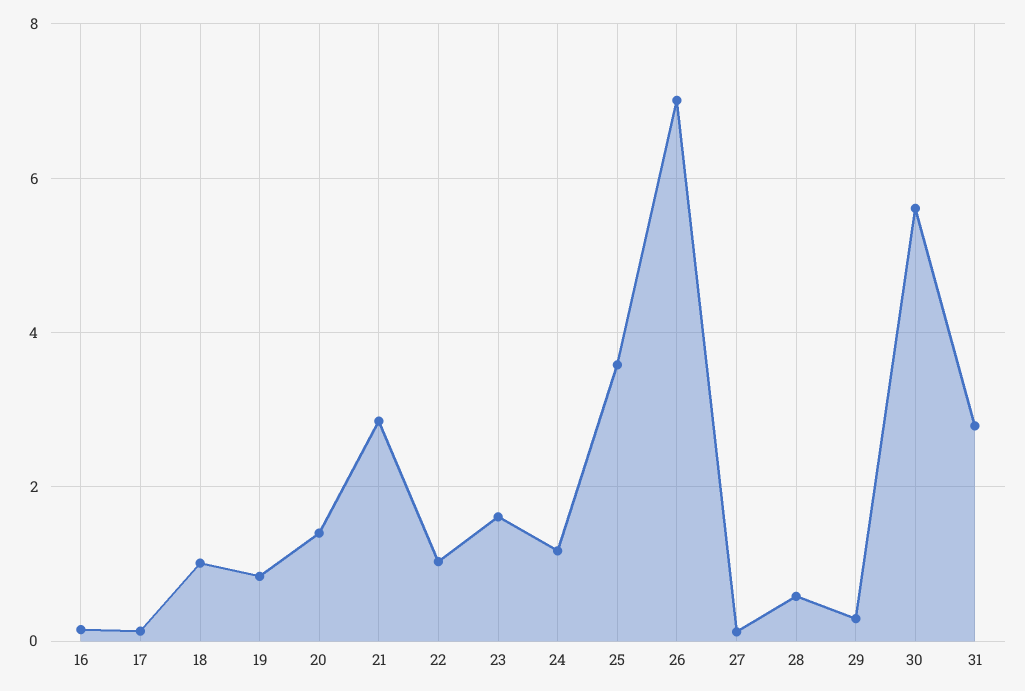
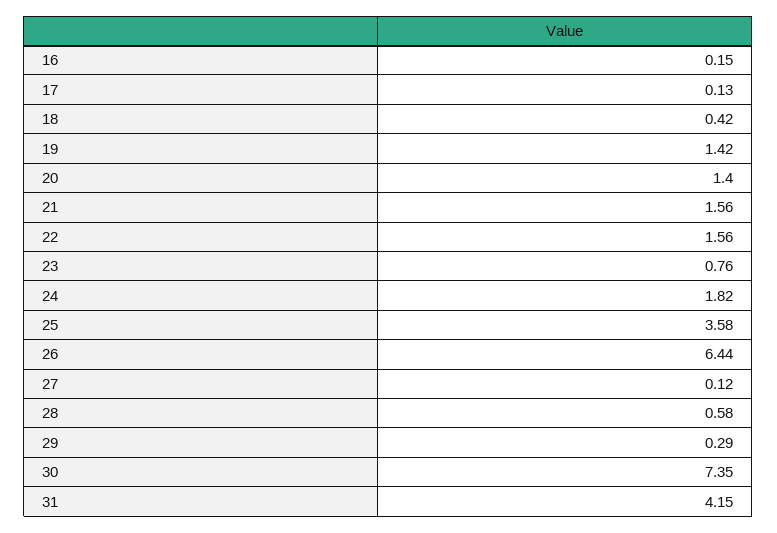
  {
    "16": 0.15,
    "17": 0.13,
-   "18": 1,
+   "18": 0.42,
-   "19": 0.8,
+   "19": 1.42,
    "20": 1.4,
-   "21": 2.8,
+   "21": 1.56,
-   "22": 1,
+   "22": 1.56,
-   "23": 1.6,
+   "23": 0.76,
-   "24": 1.2,
+   "24": 1.82,
    "25": 3.58,
-   "26": 7,
+   "26": 6.44,
    "27": 0.12,
    "28": 0.58,
    "29": 0.29,
-   "30": 5.6,
+   "30": 7.35,
-   "31": 2.8
+   "31": 4.15
  }

